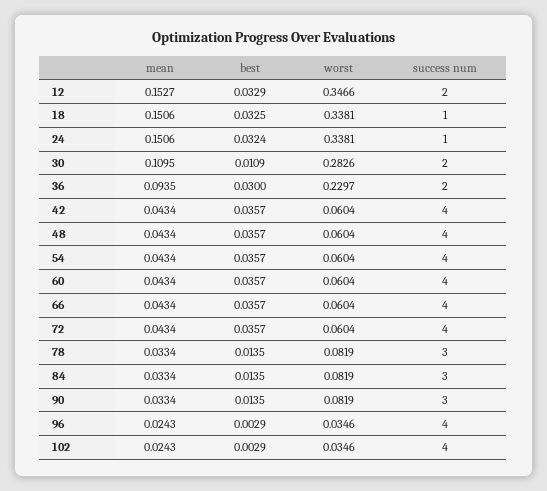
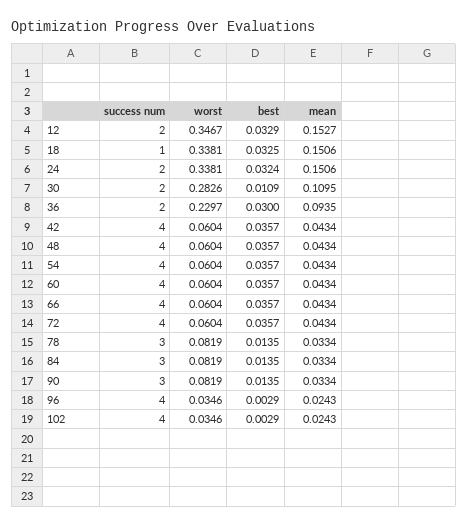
  {
    "mean": {
      "12": 0.1527,
      "18": 0.1506,
      "24": 0.1506,
      "30": 0.1095,
      "36": 0.0935,
      "42": 0.0434,
      "48": 0.0434,
      "54": 0.0434,
      "60": 0.0434,
      "66": 0.0434,
      "72": 0.0434,
      "78": 0.0334,
      "84": 0.0334,
      "90": 0.0334,
      "96": 0.0243,
      "102": 0.0243
    },
    "best": {
      "12": 0.0329,
      "18": 0.0325,
      "24": 0.0324,
      "30": 0.0109,
      "36": 0.03,
      "42": 0.0357,
      "48": 0.0357,
      "54": 0.0357,
      "60": 0.0357,
      "66": 0.0357,
      "72": 0.0357,
      "78": 0.0135,
      "84": 0.0135,
      "90": 0.0135,
      "96": 0.0029,
      "102": 0.0029
    },
    "worst": {
-     "12": 0.3466,
+     "12": 0.3467,
      "18": 0.3381,
      "24": 0.3381,
      "30": 0.2826,
      "36": 0.2297,
      "42": 0.0604,
      "48": 0.0604,
      "54": 0.0604,
      "60": 0.0604,
      "66": 0.0604,
      "72": 0.0604,
      "78": 0.0819,
      "84": 0.0819,
      "90": 0.0819,
      "96": 0.0346,
      "102": 0.0346
    },
    "success num": {
      "12": 2,
      "18": 1,
-     "24": 1,
+     "24": 2,
      "30": 2,
      "36": 2,
      "42": 4,
      "48": 4,
      "54": 4,
      "60": 4,
      "66": 4,
      "72": 4,
      "78": 3,
      "84": 3,
      "90": 3,
      "96": 4,
      "102": 4
    }
  }

